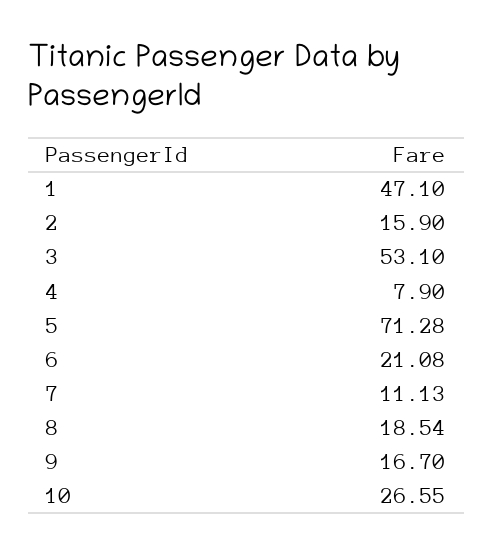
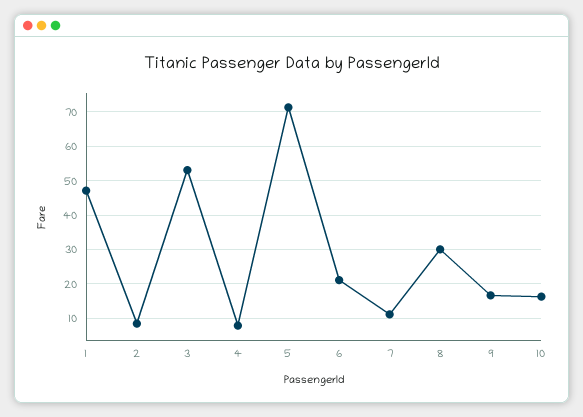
  {
    "1": 47.1,
-   "2": 15.9,
+   "2": 8,
    "3": 53.1,
    "4": 7.9,
    "5": 71.28,
    "6": 21.08,
    "7": 11.13,
-   "8": 18.54,
+   "8": 30,
    "9": 16.7,
-   "10": 26.55
+   "10": 16
  }

